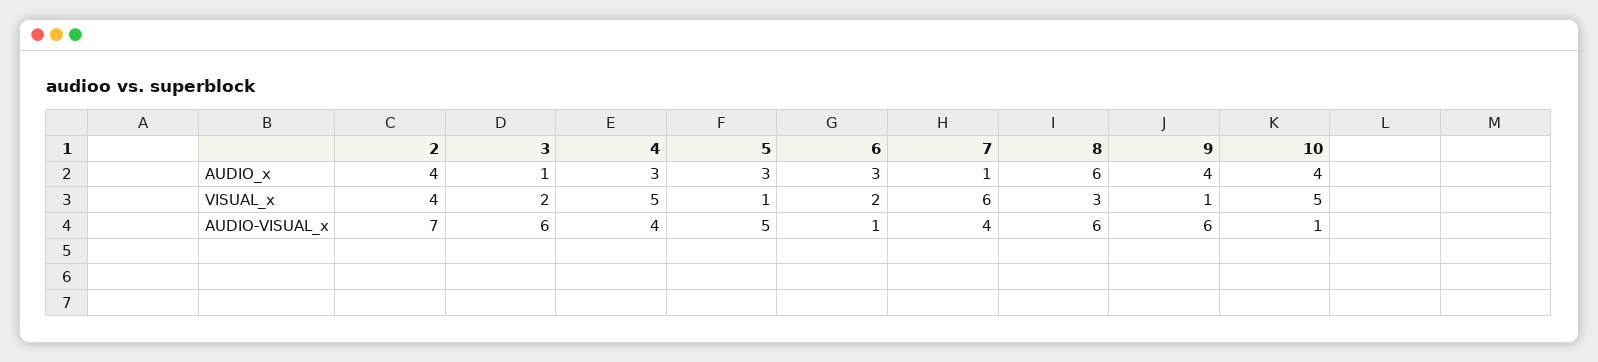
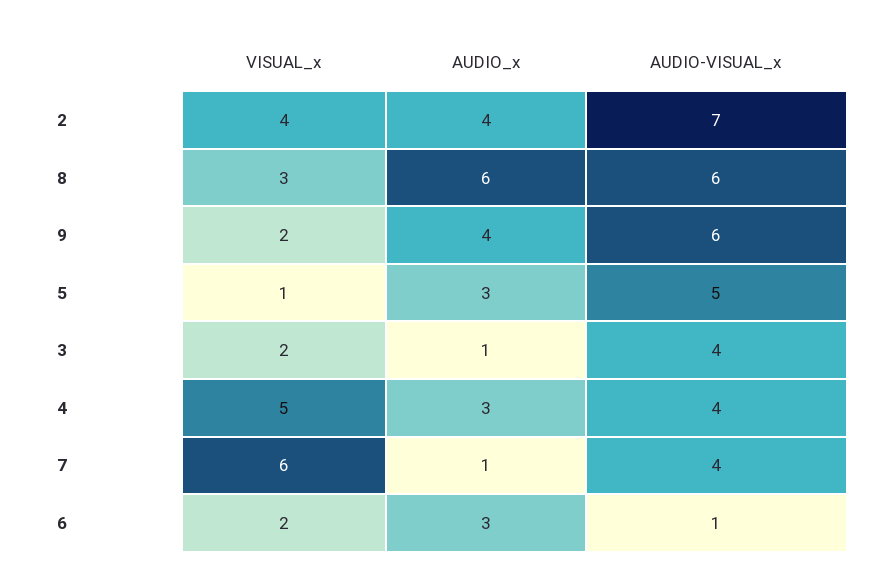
  {
    "2": {
      "AUDIO_x": 4,
      "VISUAL_x": 4,
      "AUDIO-VISUAL_x": 7
    },
    "3": {
      "AUDIO_x": 1,
      "VISUAL_x": 2,
-     "AUDIO-VISUAL_x": 6
+     "AUDIO-VISUAL_x": 4
    },
    "4": {
      "AUDIO_x": 3,
      "VISUAL_x": 5,
      "AUDIO-VISUAL_x": 4
    },
    "5": {
      "AUDIO_x": 3,
      "VISUAL_x": 1,
      "AUDIO-VISUAL_x": 5
    },
    "6": {
      "AUDIO_x": 3,
      "VISUAL_x": 2,
      "AUDIO-VISUAL_x": 1
    },
    "7": {
      "AUDIO_x": 1,
      "VISUAL_x": 6,
      "AUDIO-VISUAL_x": 4
    },
    "8": {
      "AUDIO_x": 6,
      "VISUAL_x": 3,
      "AUDIO-VISUAL_x": 6
    },
    "9": {
      "AUDIO_x": 4,
-     "VISUAL_x": 1,
+     "VISUAL_x": 2,
      "AUDIO-VISUAL_x": 6
-   },
+   }
-   "10": {
-     "AUDIO_x": 4,
-     "VISUAL_x": 5,
-     "AUDIO-VISUAL_x": 1
-   }
  }

